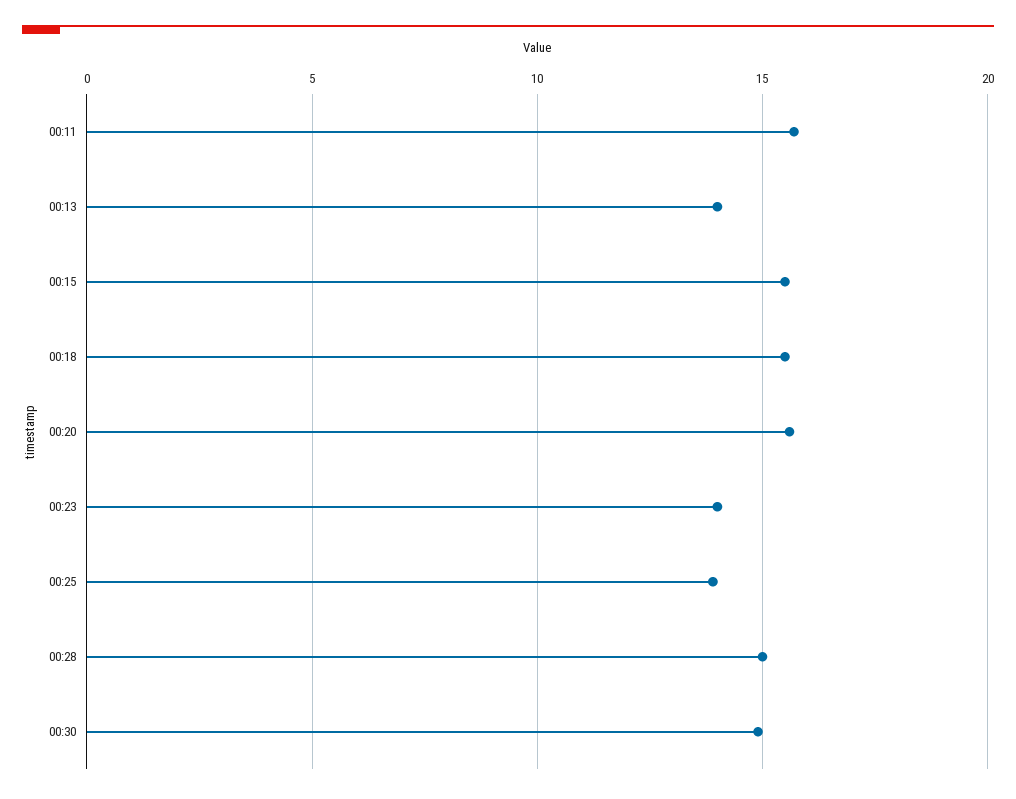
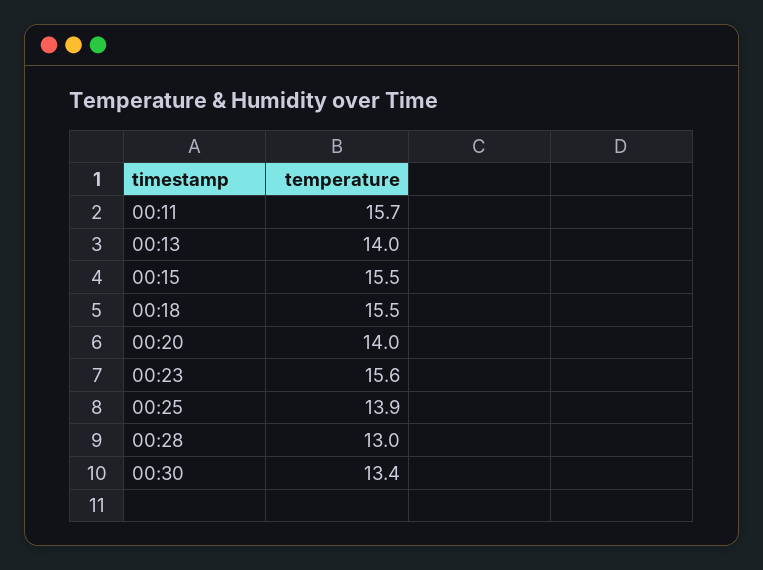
  {
    "00:11": 15.7,
    "00:13": 14,
    "00:15": 15.5,
    "00:18": 15.5,
-   "00:20": 15.5,
+   "00:20": 14,
-   "00:23": 14,
+   "00:23": 15.6,
    "00:25": 13.9,
-   "00:28": 15,
+   "00:28": 13,
-   "00:30": 15
+   "00:30": 13.4
  }

